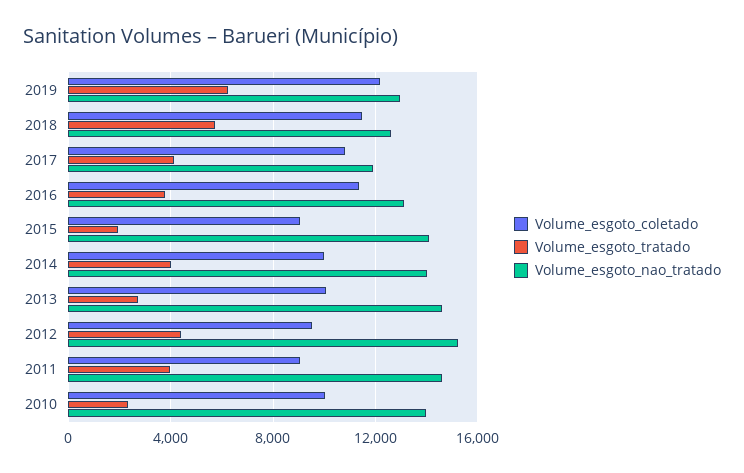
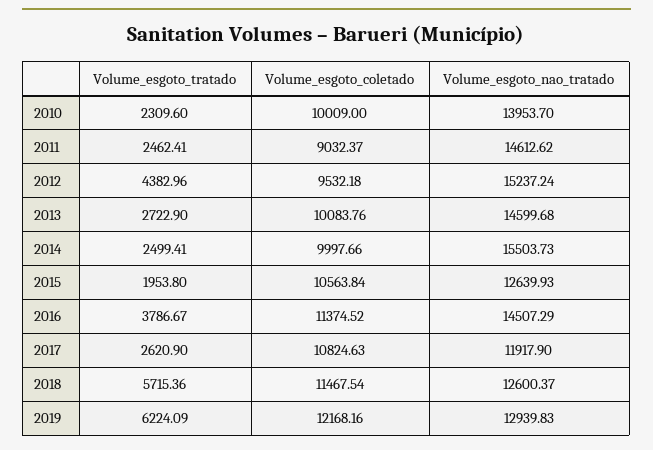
  {
    "Volume_esgoto_coletado": {
      "2019": 12168.16,
      "2018": 11467.54,
      "2017": 10824.63,
      "2016": 11374.52,
-     "2015": 9000,
+     "2015": 10563.84,
      "2014": 9997.66,
      "2013": 10083.76,
      "2012": 9532.18,
      "2011": 9032.37,
      "2010": 10009
    },
    "Volume_esgoto_tratado": {
      "2019": 6224.09,
      "2018": 5715.36,
-     "2017": 4000,
+     "2017": 2620.9,
      "2016": 3786.67,
      "2015": 1953.8,
-     "2014": 4000,
+     "2014": 2499.41,
      "2013": 2722.9,
      "2012": 4382.96,
-     "2011": 4000,
+     "2011": 2462.41,
      "2010": 2309.6
    },
    "Volume_esgoto_nao_tratado": {
      "2019": 12939.83,
      "2018": 12600.37,
      "2017": 11917.9,
-     "2016": 13000,
+     "2016": 14507.29,
-     "2015": 14000,
+     "2015": 12639.93,
-     "2014": 14000,
+     "2014": 15503.73,
      "2013": 14599.68,
      "2012": 15237.24,
      "2011": 14612.62,
      "2010": 13953.7
    }
  }

